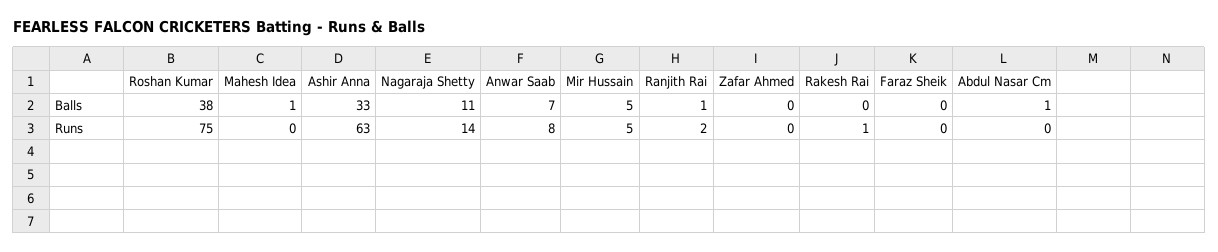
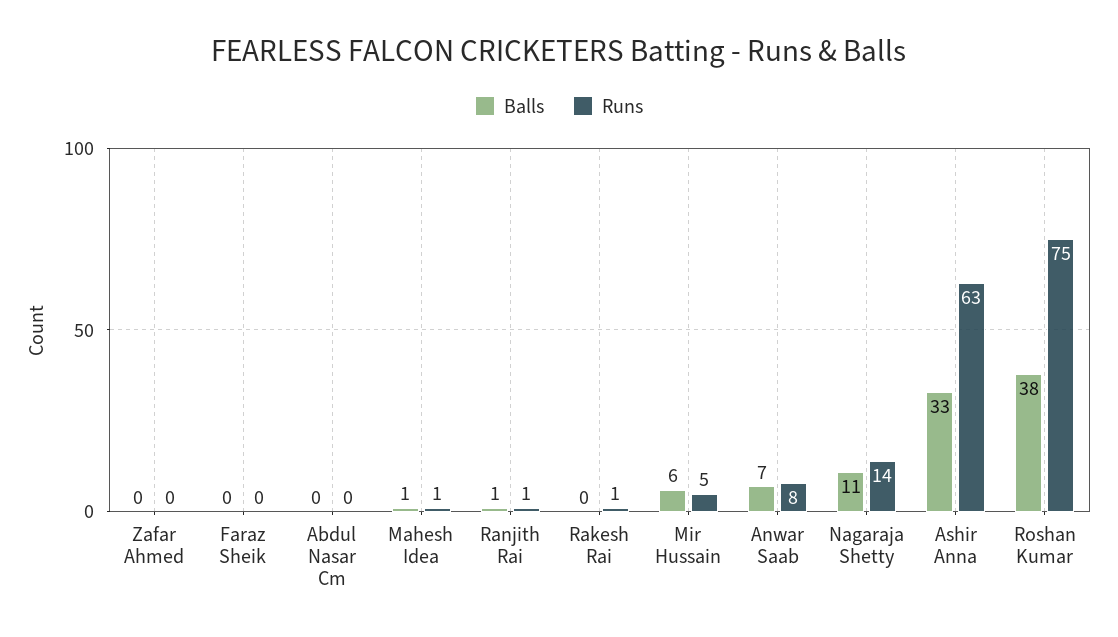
  {
    "Balls": {
      "Roshan Kumar": 38,
      "Mahesh Idea": 1,
      "Ashir Anna": 33,
      "Nagaraja Shetty": 11,
      "Anwar Saab": 7,
-     "Mir Hussain": 5,
+     "Mir Hussain": 6,
      "Ranjith Rai": 1,
      "Zafar Ahmed": 0,
      "Rakesh Rai": 0,
      "Faraz Sheik": 0,
-     "Abdul Nasar Cm": 1
+     "Abdul Nasar Cm": 0
    },
    "Runs": {
      "Roshan Kumar": 75,
-     "Mahesh Idea": 0,
+     "Mahesh Idea": 1,
      "Ashir Anna": 63,
      "Nagaraja Shetty": 14,
      "Anwar Saab": 8,
      "Mir Hussain": 5,
-     "Ranjith Rai": 2,
+     "Ranjith Rai": 1,
      "Zafar Ahmed": 0,
      "Rakesh Rai": 1,
      "Faraz Sheik": 0,
      "Abdul Nasar Cm": 0
    }
  }

